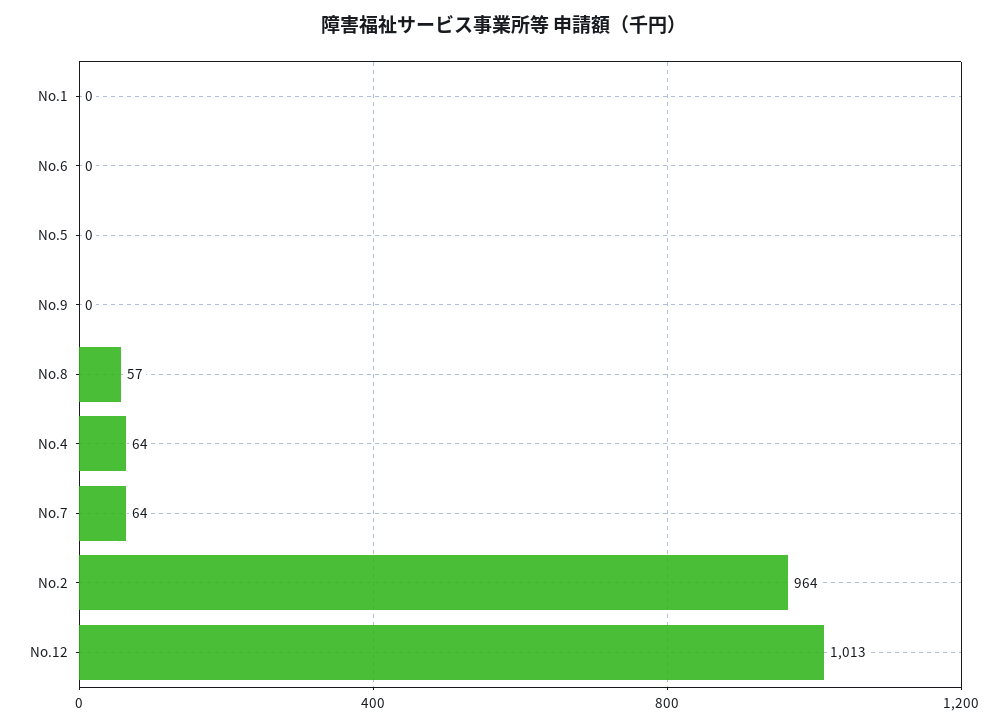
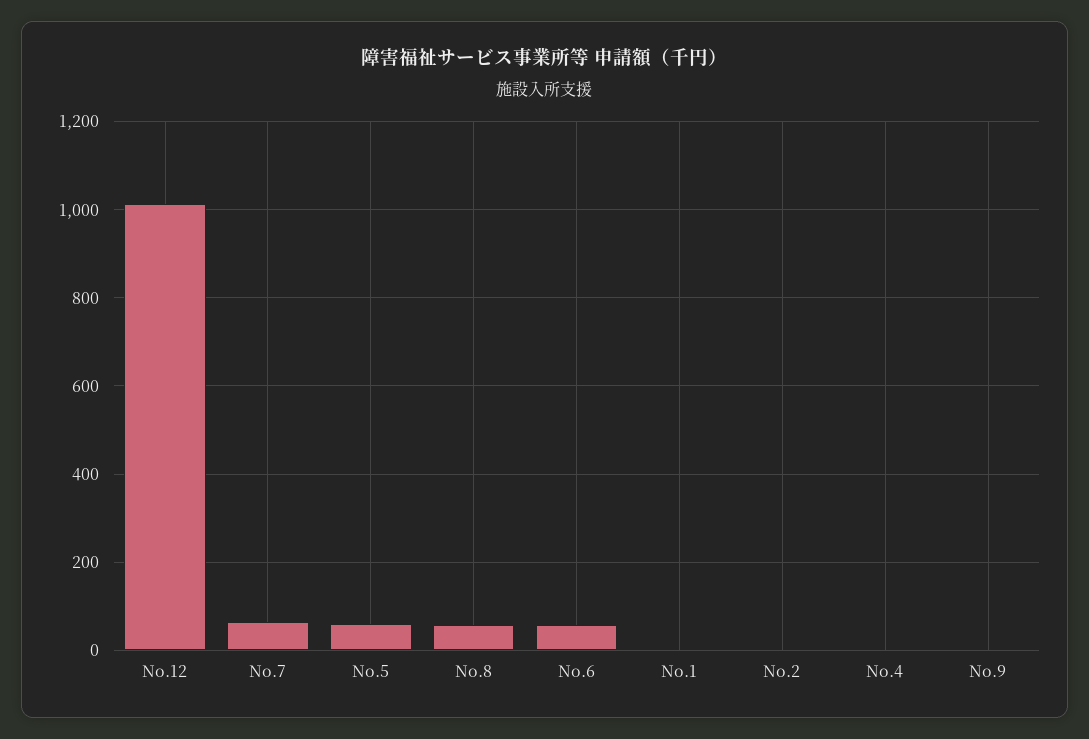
  {
    "No.1": 0,
-   "No.6": 0,
+   "No.6": 60,
-   "No.5": 0,
+   "No.5": 60,
    "No.9": 0,
    "No.8": 57,
-   "No.4": 64,
+   "No.4": 0,
    "No.7": 64,
-   "No.2": 964,
+   "No.2": 0,
    "No.12": 1013
  }

